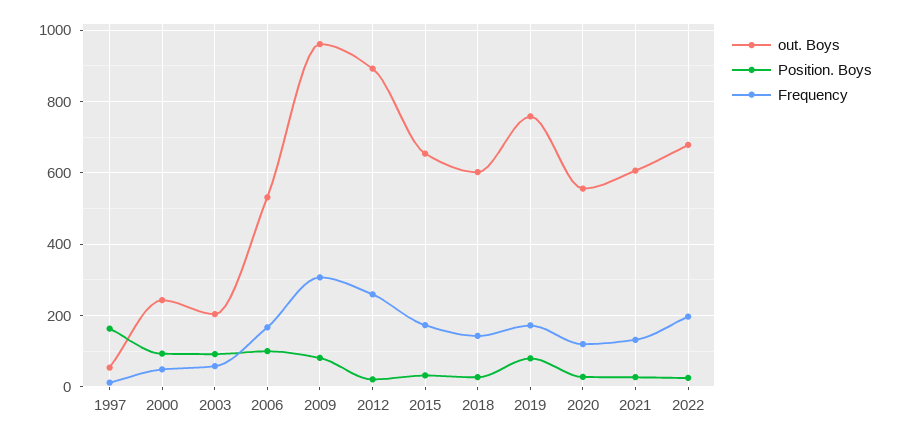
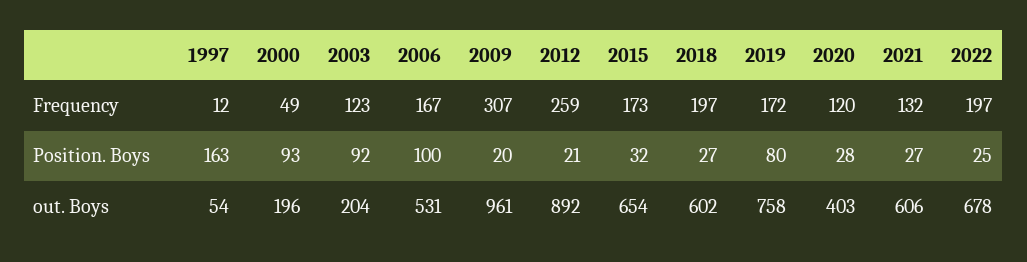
  {
    "out. Boys": {
      "1997": 54,
-     "2000": 240,
+     "2000": 196,
      "2003": 204,
      "2006": 531,
      "2009": 961,
      "2012": 892,
      "2015": 654,
      "2018": 602,
      "2019": 758,
-     "2020": 560,
+     "2020": 403,
      "2021": 606,
      "2022": 678
    },
    "Position. Boys": {
      "1997": 163,
      "2000": 93,
      "2003": 92,
      "2006": 100,
-     "2009": 80,
+     "2009": 20,
      "2012": 21,
      "2015": 32,
      "2018": 27,
      "2019": 80,
      "2020": 28,
      "2021": 27,
      "2022": 25
    },
    "Frequency": {
      "1997": 12,
      "2000": 49,
-     "2003": 60,
+     "2003": 123,
      "2006": 167,
      "2009": 307,
      "2012": 259,
      "2015": 173,
-     "2018": 140,
+     "2018": 197,
      "2019": 172,
      "2020": 120,
      "2021": 132,
      "2022": 197
    }
  }

